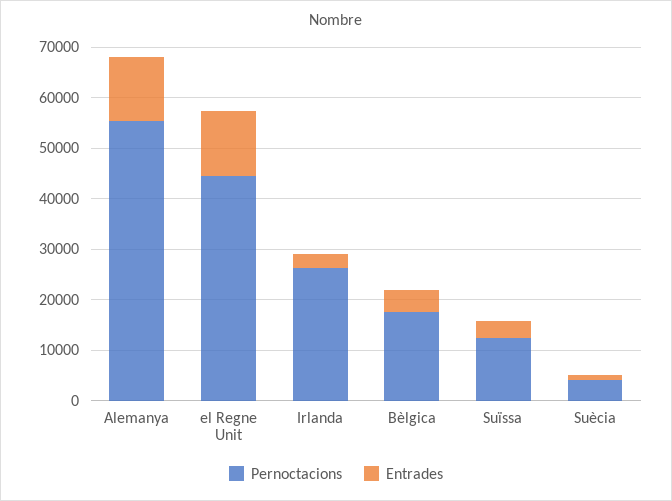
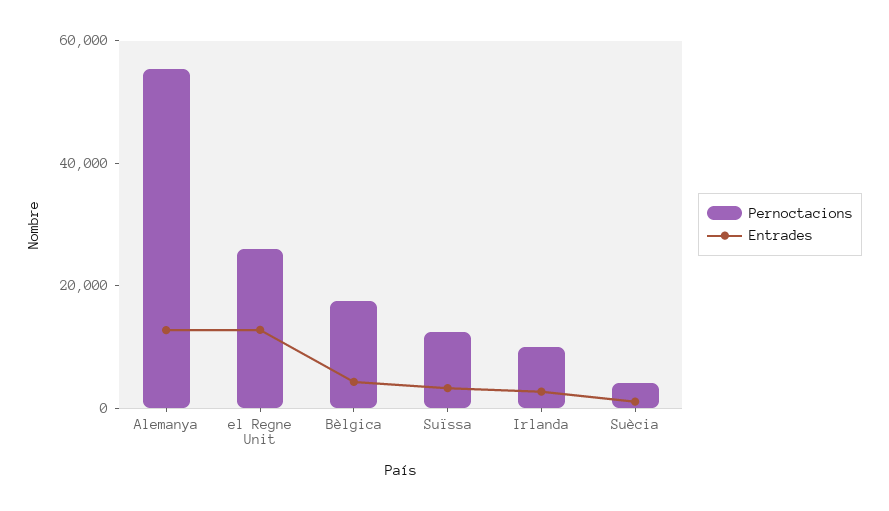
  {
    "Pernoctacions": {
      "Alemanya": 56000,
-     "el Regne Unit": 44000,
+     "el Regne Unit": 25000,
-     "Irlanda": 26000,
+     "Irlanda": 10000,
      "Bèlgica": 18000,
      "Suïssa": 12000,
      "Suècia": 4000
    },
    "Entrades": {
      "Alemanya": 12000,
      "el Regne Unit": 12000,
      "Irlanda": 2000,
      "Bèlgica": 4000,
      "Suïssa": 4000,
      "Suècia": 2000
    }
  }

